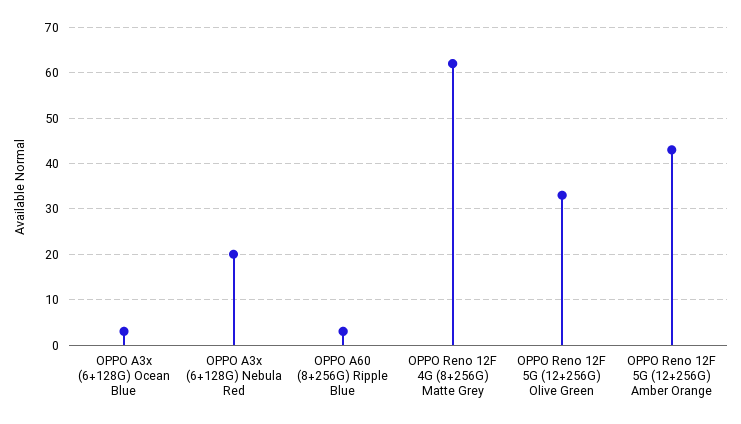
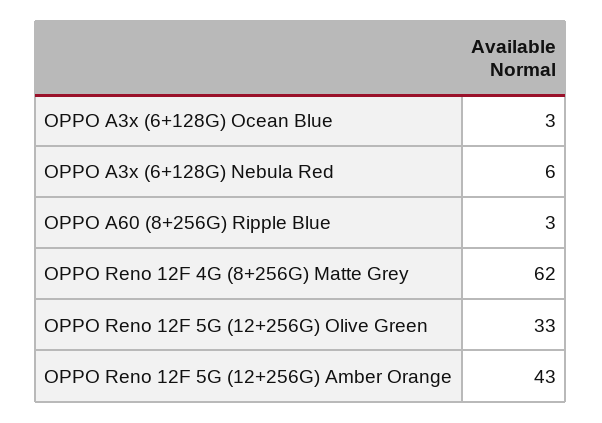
  {
    "OPPO A3x (6+128G) Ocean Blue": 3,
-   "OPPO A3x (6+128G) Nebula Red": 20,
+   "OPPO A3x (6+128G) Nebula Red": 6,
    "OPPO A60 (8+256G) Ripple Blue": 3,
    "OPPO Reno 12F 4G (8+256G) Matte Grey": 62,
    "OPPO Reno 12F 5G (12+256G) Olive Green": 33,
    "OPPO Reno 12F 5G (12+256G) Amber Orange": 43
  }

